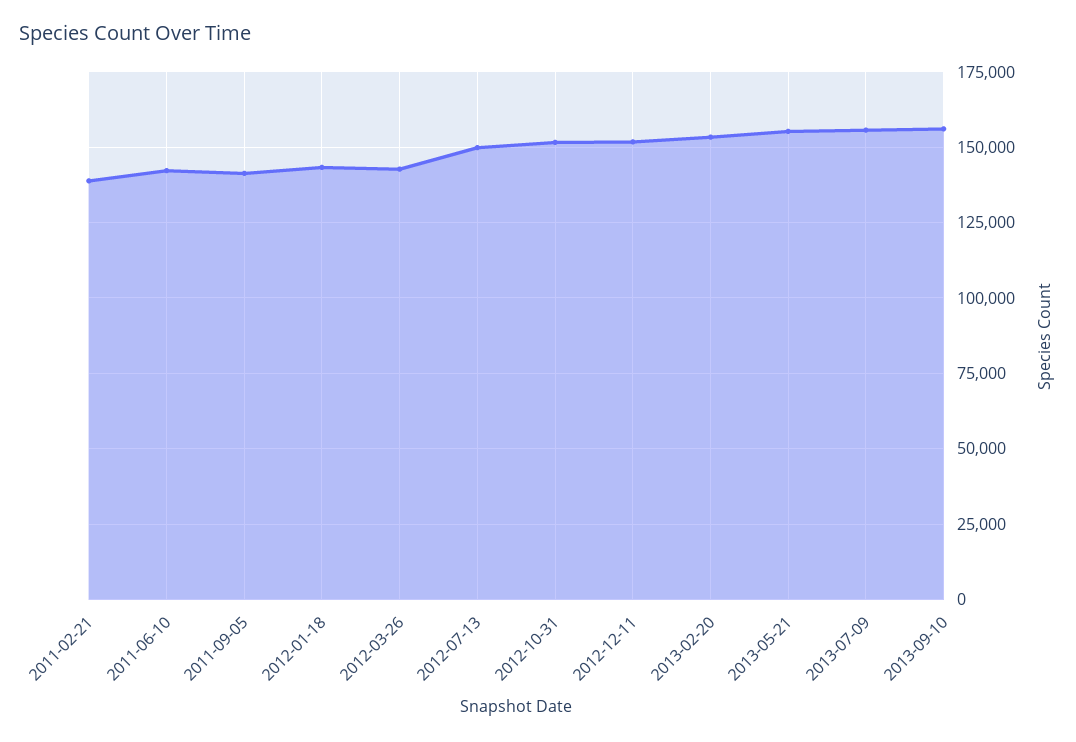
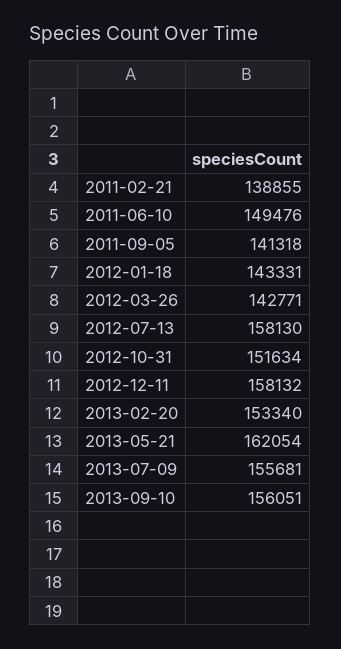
  {
    "2011-02-21": 138855,
-   "2011-06-10": 142500,
+   "2011-06-10": 149476,
    "2011-09-05": 141318,
    "2012-01-18": 143331,
    "2012-03-26": 142771,
-   "2012-07-13": 150000,
+   "2012-07-13": 158130,
    "2012-10-31": 151634,
-   "2012-12-11": 152500,
+   "2012-12-11": 158132,
    "2013-02-20": 153340,
-   "2013-05-21": 155000,
+   "2013-05-21": 162054,
    "2013-07-09": 155681,
    "2013-09-10": 156051
  }

